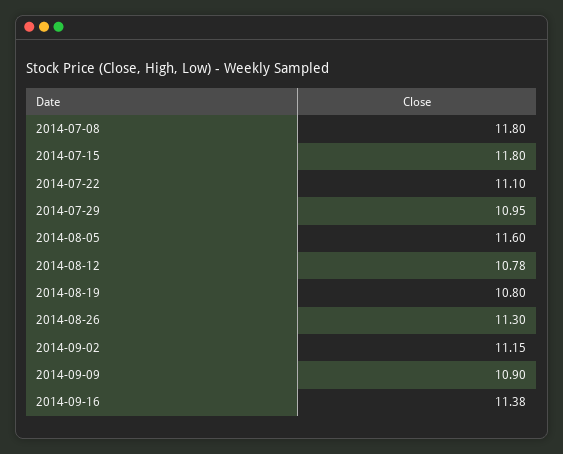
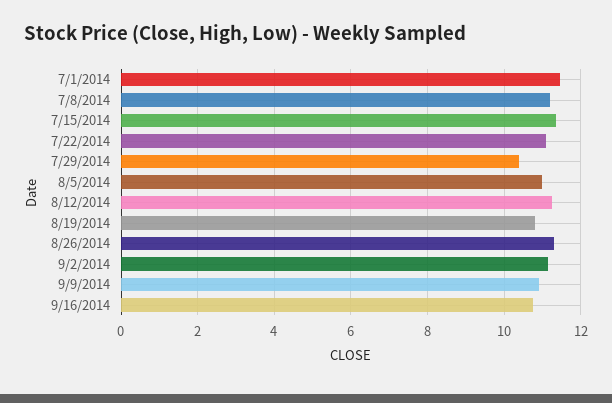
  {
-   "2014-07-08": 11.8,
+   "2014-07-08": 11.2,
-   "2014-07-15": 11.8,
+   "2014-07-15": 11.4,
    "2014-07-22": 11.1,
-   "2014-07-29": 10.95,
+   "2014-07-29": 10.4,
-   "2014-08-05": 11.6,
+   "2014-08-05": 11,
-   "2014-08-12": 10.78,
+   "2014-08-12": 11.2,
    "2014-08-19": 10.8,
    "2014-08-26": 11.3,
    "2014-09-02": 11.15,
    "2014-09-09": 10.9,
-   "2014-09-16": 11.38
+   "2014-09-16": 10.8,
+   "7/1/2014": 11.4
  }

